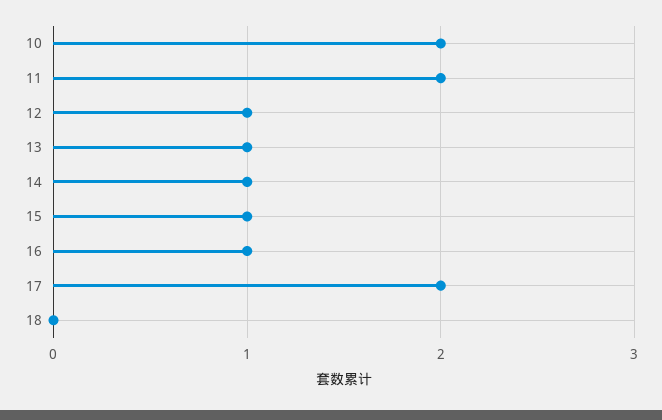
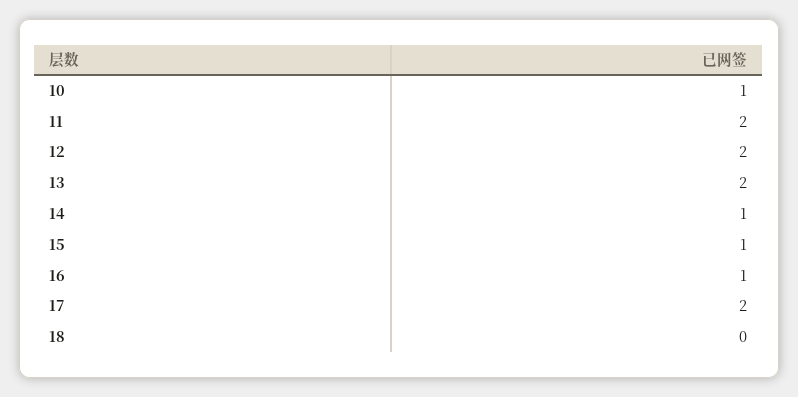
  {
-   "10": 2,
+   "10": 1,
    "11": 2,
-   "12": 1,
+   "12": 2,
-   "13": 1,
+   "13": 2,
    "14": 1,
    "15": 1,
    "16": 1,
    "17": 2,
    "18": 0
  }

